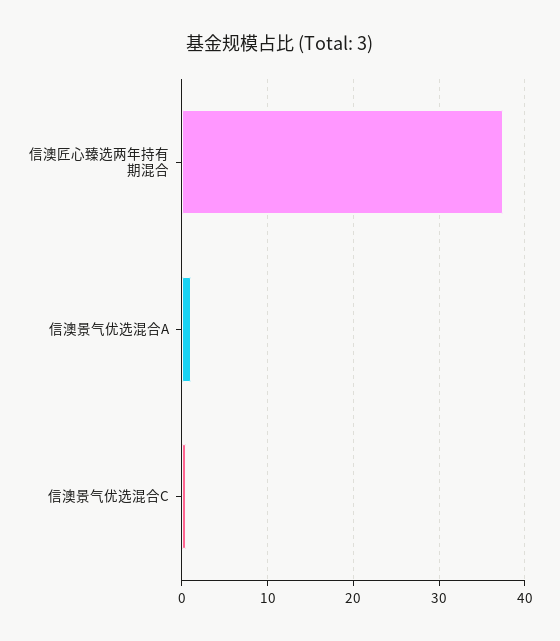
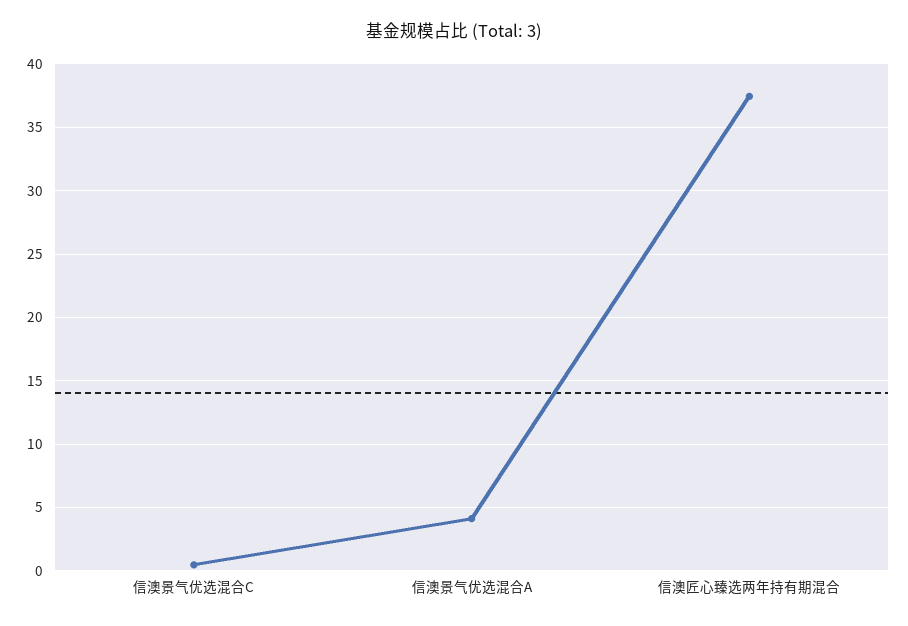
  {
    "信澳匠心臻选两年持有期混合": 37.5,
-   "信澳景气优选混合A": 1,
+   "信澳景气优选混合A": 4,
    "信澳景气优选混合C": 0.5
  }

